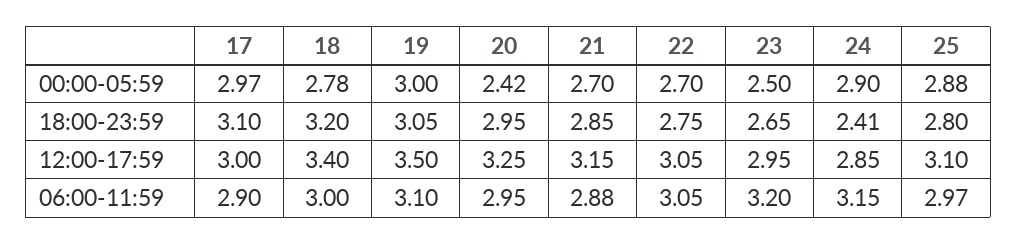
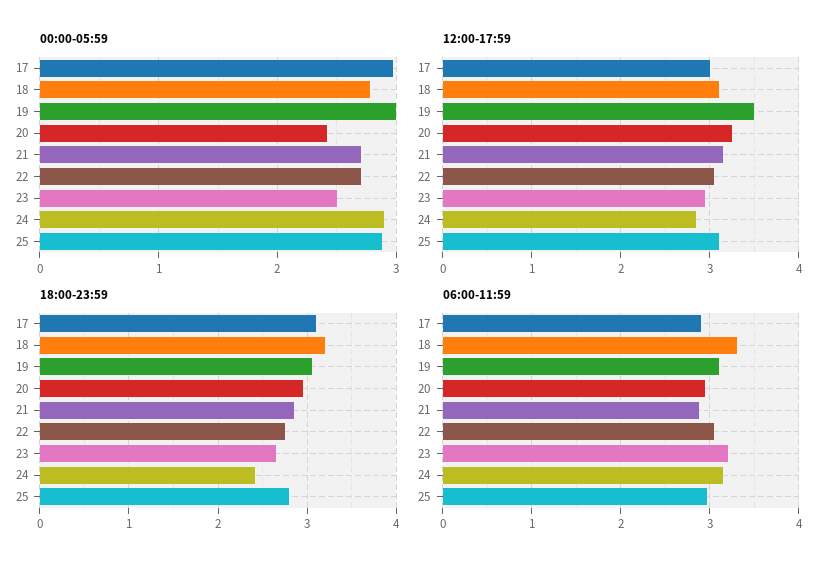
  {
    "00:00-05:59": {
      "17": 2.97,
      "18": 2.78,
      "19": 3,
      "20": 2.42,
      "21": 2.7,
      "22": 2.7,
      "23": 2.5,
      "24": 2.9,
      "25": 2.88
    },
    "18:00-23:59": {
      "17": 3.1,
      "18": 3.2,
      "19": 3.05,
      "20": 2.95,
      "21": 2.85,
      "22": 2.75,
      "23": 2.65,
      "24": 2.41,
      "25": 2.8
    },
    "12:00-17:59": {
      "17": 3,
-     "18": 3.4,
+     "18": 3.1,
      "19": 3.5,
      "20": 3.25,
      "21": 3.15,
      "22": 3.05,
      "23": 2.95,
      "24": 2.85,
      "25": 3.1
    },
    "06:00-11:59": {
      "17": 2.9,
-     "18": 3,
+     "18": 3.3,
      "19": 3.1,
      "20": 2.95,
      "21": 2.88,
      "22": 3.05,
      "23": 3.2,
      "24": 3.15,
      "25": 2.97
    }
  }

